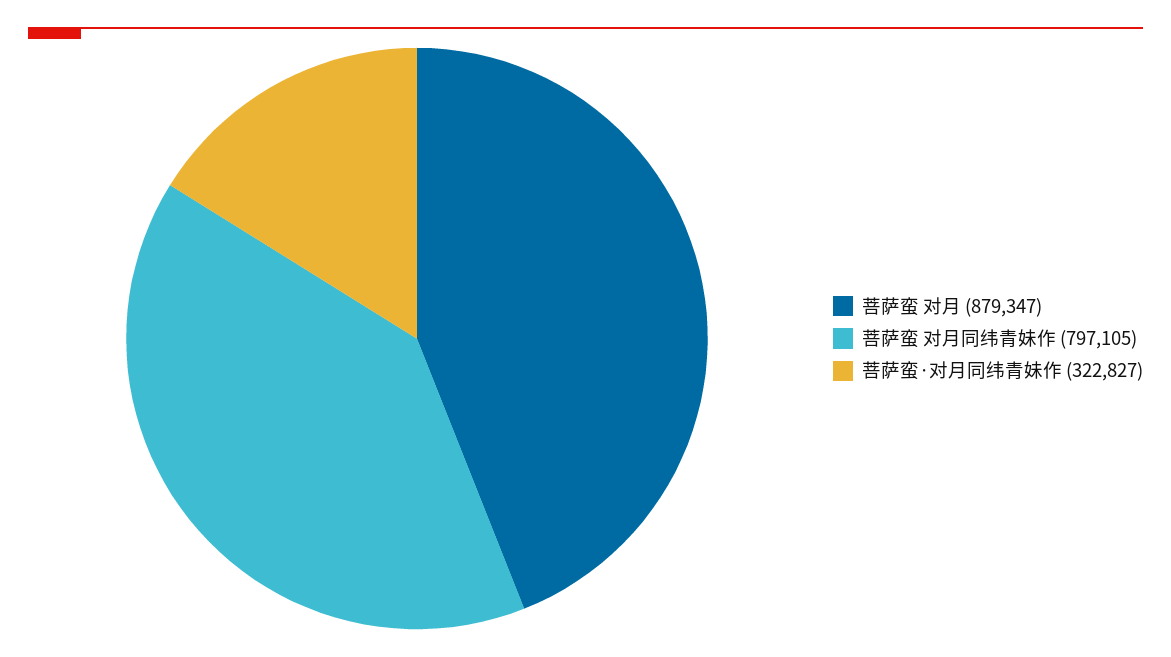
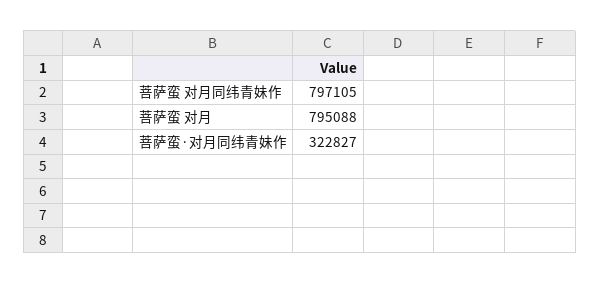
  {
-   "菩萨蛮 对月": 879347,
+   "菩萨蛮 对月": 795088,
    "菩萨蛮 对月同纬青妹作": 797105,
    "菩萨蛮·对月同纬青妹作": 322827
  }

